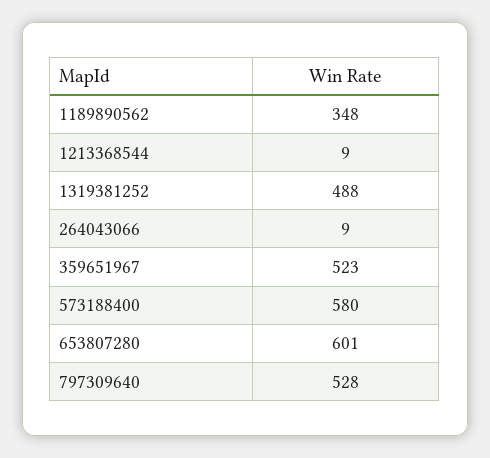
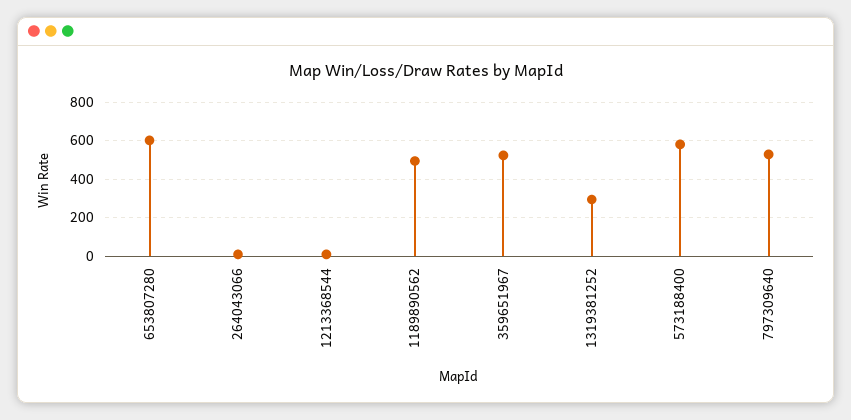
  {
-   "1189890562": 348,
+   "1189890562": 500,
    "1213368544": 9,
-   "1319381252": 488,
+   "1319381252": 300,
    "264043066": 9,
    "359651967": 523,
    "573188400": 580,
    "653807280": 601,
    "797309640": 528
  }

